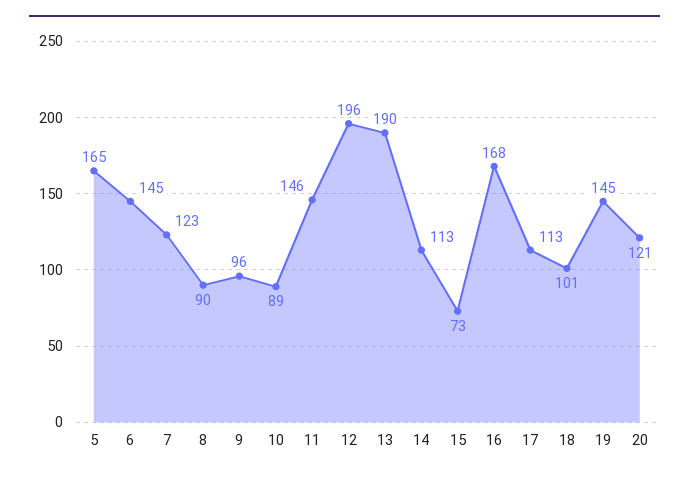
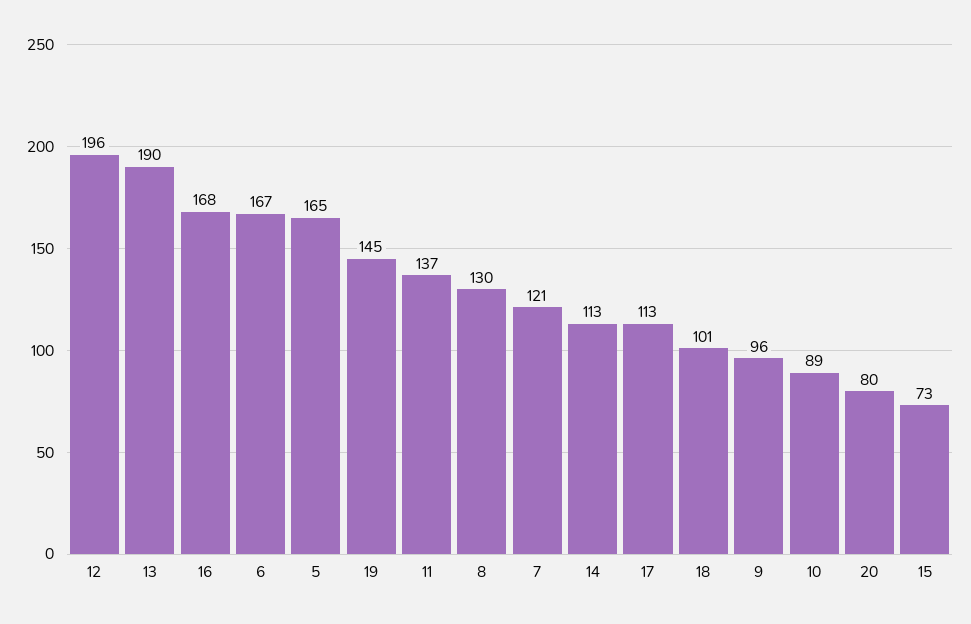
  {
    "5": 165,
-   "6": 145,
+   "6": 167,
-   "7": 123,
+   "7": 121,
-   "8": 90,
+   "8": 130,
    "9": 96,
    "10": 89,
-   "11": 146,
+   "11": 137,
    "12": 196,
    "13": 190,
    "14": 113,
    "15": 73,
    "16": 168,
    "17": 113,
    "18": 101,
    "19": 145,
-   "20": 121
+   "20": 80
  }

